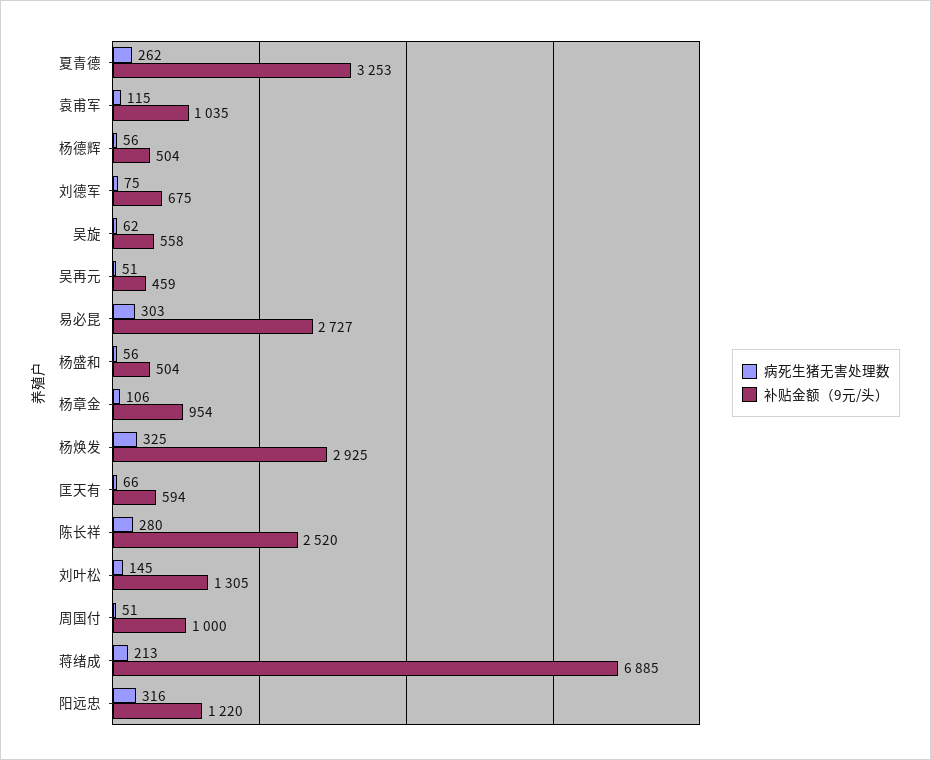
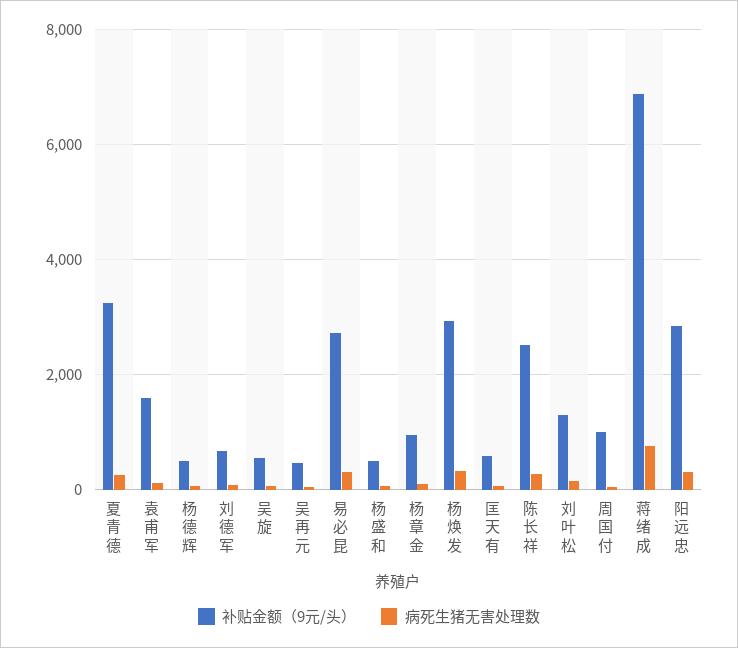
  {
    "病死生猪无害处理数": {
      "夏青德": 262,
      "袁甫军": 115,
      "杨德辉": 56,
      "刘德军": 75,
      "吴旋": 62,
      "吴再元": 51,
      "易必昆": 303,
      "杨盛和": 56,
      "杨章金": 106,
      "杨焕发": 325,
      "匡天有": 66,
      "陈长祥": 280,
      "刘叶松": 145,
      "周国付": 51,
-     "蒋绪成": 213,
+     "蒋绪成": 800,
      "阳远忠": 316
    },
    "补贴金额（9元/头）": {
      "夏青德": 3253,
-     "袁甫军": 1035,
+     "袁甫军": 1600,
      "杨德辉": 504,
      "刘德军": 675,
      "吴旋": 558,
      "吴再元": 459,
      "易必昆": 2727,
      "杨盛和": 504,
      "杨章金": 954,
      "杨焕发": 2925,
      "匡天有": 594,
      "陈长祥": 2520,
      "刘叶松": 1305,
      "周国付": 1000,
      "蒋绪成": 6885,
-     "阳远忠": 1220
+     "阳远忠": 2800
    }
  }

